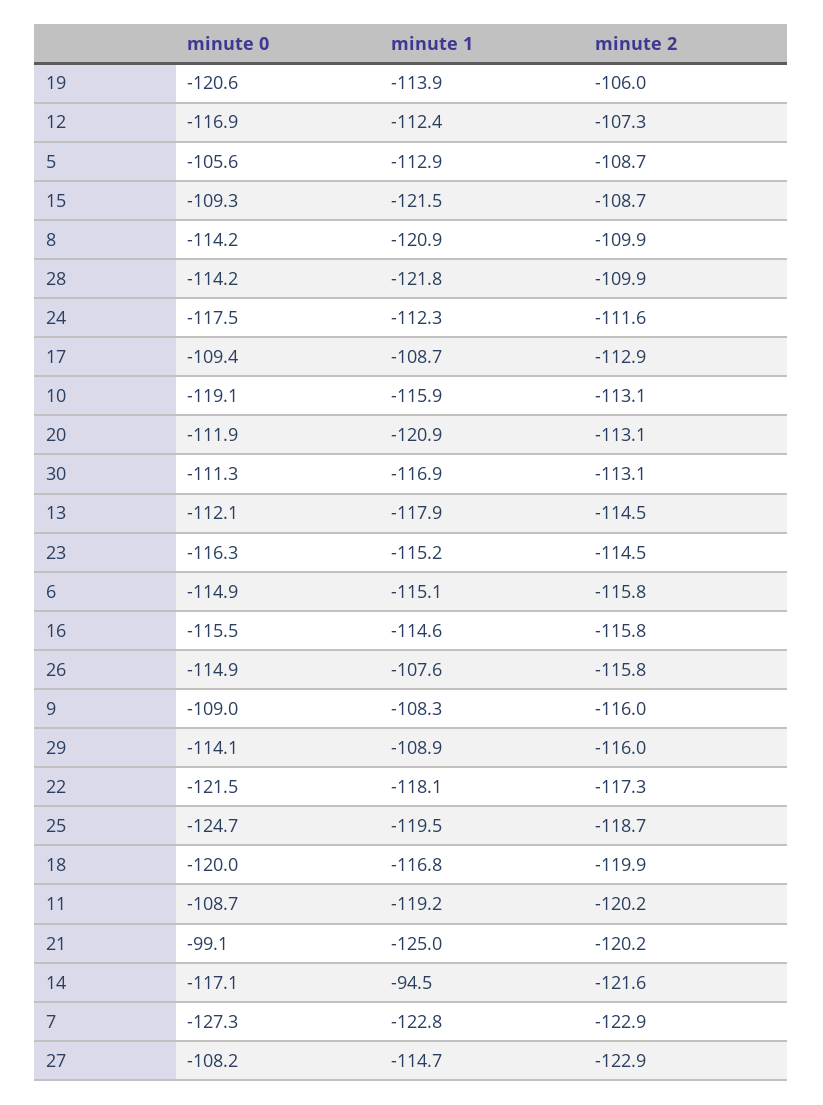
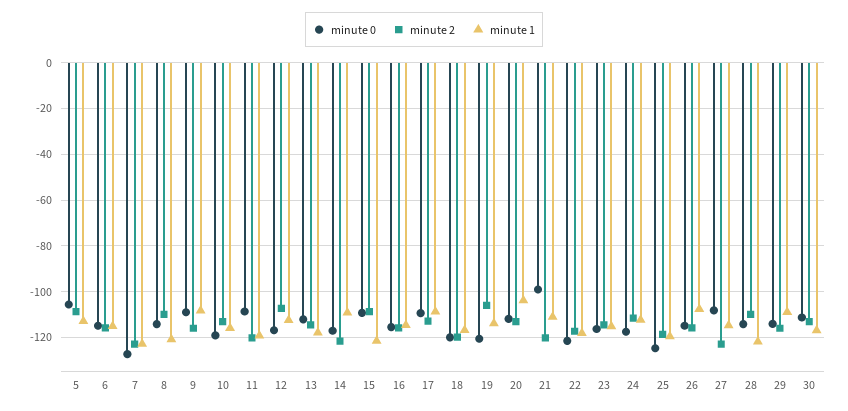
  {
    "minute 0": {
      "19": -120.6,
      "12": -116.9,
      "5": -105.6,
      "15": -109.3,
      "8": -114.2,
      "28": -114.2,
      "24": -117.5,
      "17": -109.4,
      "10": -119.1,
      "20": -111.9,
      "30": -111.3,
      "13": -112.1,
      "23": -116.3,
      "6": -114.9,
      "16": -115.5,
      "26": -114.9,
      "9": -109,
      "29": -114.1,
      "22": -121.5,
      "25": -124.7,
      "18": -120,
      "11": -108.7,
      "21": -99.1,
      "14": -117.1,
      "7": -127.3,
      "27": -108.2
    },
    "minute 1": {
      "19": -113.9,
      "12": -112.4,
      "5": -112.9,
      "15": -121.5,
      "8": -120.9,
      "28": -121.8,
      "24": -112.3,
      "17": -108.7,
      "10": -115.9,
-     "20": -120.9,
+     "20": -105,
      "30": -116.9,
      "13": -117.9,
      "23": -115.2,
      "6": -115.1,
      "16": -114.6,
      "26": -107.6,
      "9": -108.3,
      "29": -108.9,
      "22": -118.1,
      "25": -119.5,
      "18": -116.8,
      "11": -119.2,
-     "21": -125,
+     "21": -110,
-     "14": -94.5,
+     "14": -110,
      "7": -122.8,
      "27": -114.7
    },
    "minute 2": {
      "19": -106,
      "12": -107.3,
      "5": -108.7,
      "15": -108.7,
      "8": -109.9,
      "28": -109.9,
      "24": -111.6,
      "17": -112.9,
      "10": -113.1,
      "20": -113.1,
      "30": -113.1,
      "13": -114.5,
      "23": -114.5,
      "6": -115.8,
      "16": -115.8,
      "26": -115.8,
      "9": -116,
      "29": -116,
      "22": -117.3,
      "25": -118.7,
      "18": -119.9,
      "11": -120.2,
      "21": -120.2,
      "14": -121.6,
      "7": -122.9,
      "27": -122.9
    }
  }

